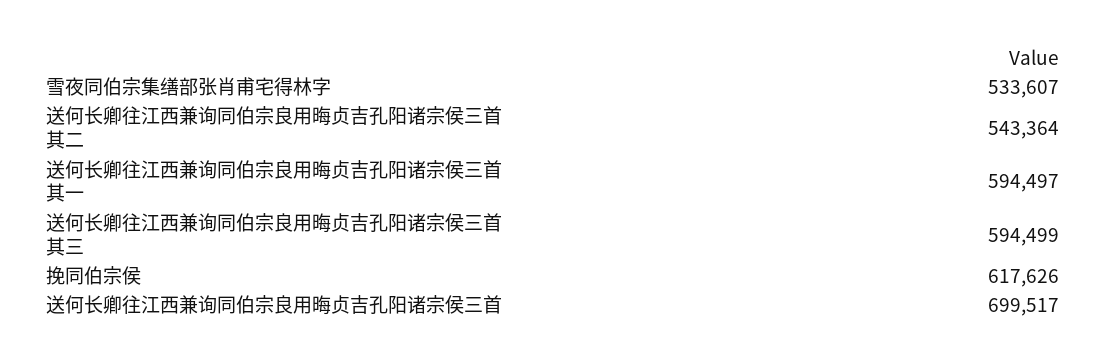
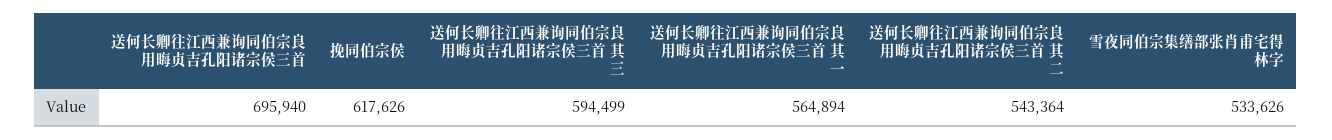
  {
-   "雪夜同伯宗集缮部张肖甫宅得林字": 533607,
+   "雪夜同伯宗集缮部张肖甫宅得林字": 533626,
    "送何长卿往江西兼询同伯宗良用晦贞吉孔阳诸宗侯三首 其二": 543364,
-   "送何长卿往江西兼询同伯宗良用晦贞吉孔阳诸宗侯三首 其一": 594497,
+   "送何长卿往江西兼询同伯宗良用晦贞吉孔阳诸宗侯三首 其一": 564894,
    "送何长卿往江西兼询同伯宗良用晦贞吉孔阳诸宗侯三首 其三": 594499,
    "挽同伯宗侯": 617626,
-   "送何长卿往江西兼询同伯宗良用晦贞吉孔阳诸宗侯三首": 699517
+   "送何长卿往江西兼询同伯宗良用晦贞吉孔阳诸宗侯三首": 695940
  }

